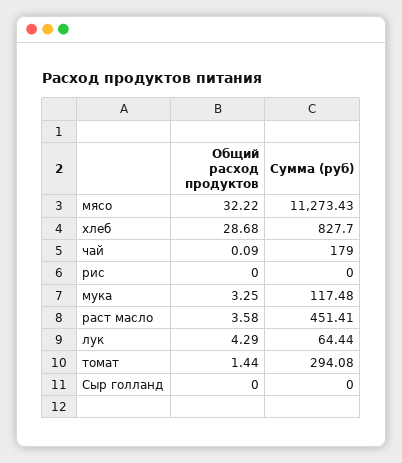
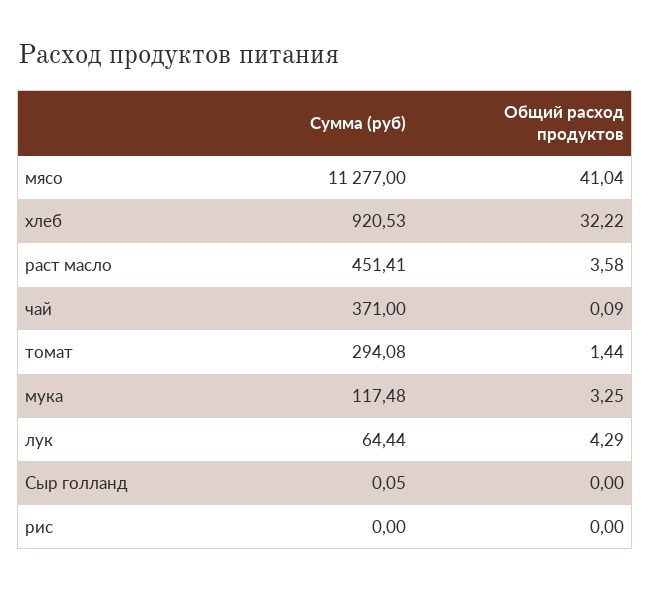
  {
    "Общий расход продуктов": {
-     "мясо": 32.22,
+     "мясо": 41.04,
-     "хлеб": 28.68,
+     "хлеб": 32.22,
      "чай": 0.09,
      "рис": 0,
      "мука": 3.25,
      "раст масло": 3.58,
      "лук": 4.29,
      "томат": 1.44,
      "Сыр голланд": 0
    },
    "Сумма (руб)": {
-     "мясо": 11273.43,
+     "мясо": 11277,
-     "хлеб": 827.7,
+     "хлеб": 920.53,
-     "чай": 179,
+     "чай": 371,
      "рис": 0,
      "мука": 117.48,
      "раст масло": 451.41,
      "лук": 64.44,
      "томат": 294.08,
-     "Сыр голланд": 0
+     "Сыр голланд": 0.05
    }
  }

